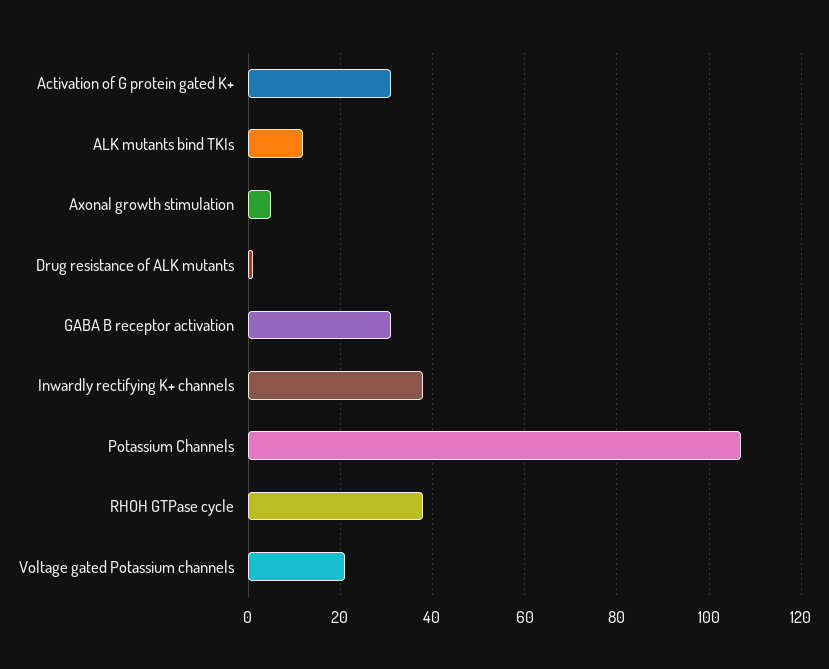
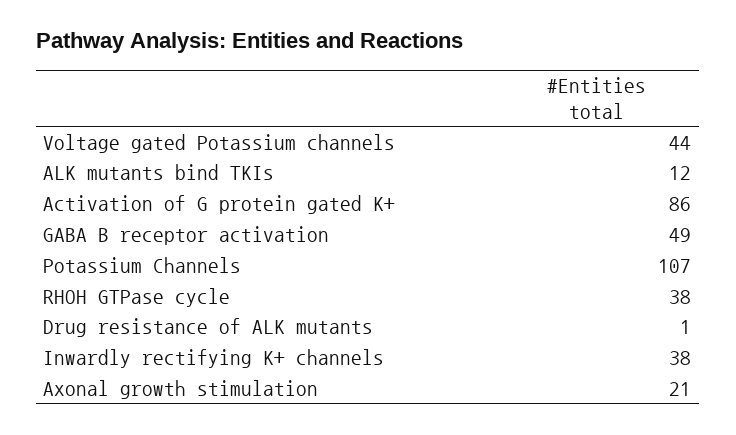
  {
-   "Activation of G protein gated K+": 30,
+   "Activation of G protein gated K+": 86,
    "ALK mutants bind TKIs": 12,
-   "Axonal growth stimulation": 5,
+   "Axonal growth stimulation": 21,
    "Drug resistance of ALK mutants": 1,
-   "GABA B receptor activation": 30,
+   "GABA B receptor activation": 49,
    "Inwardly rectifying K+ channels": 38,
    "Potassium Channels": 107,
    "RHOH GTPase cycle": 38,
-   "Voltage gated Potassium channels": 20
+   "Voltage gated Potassium channels": 44
  }

